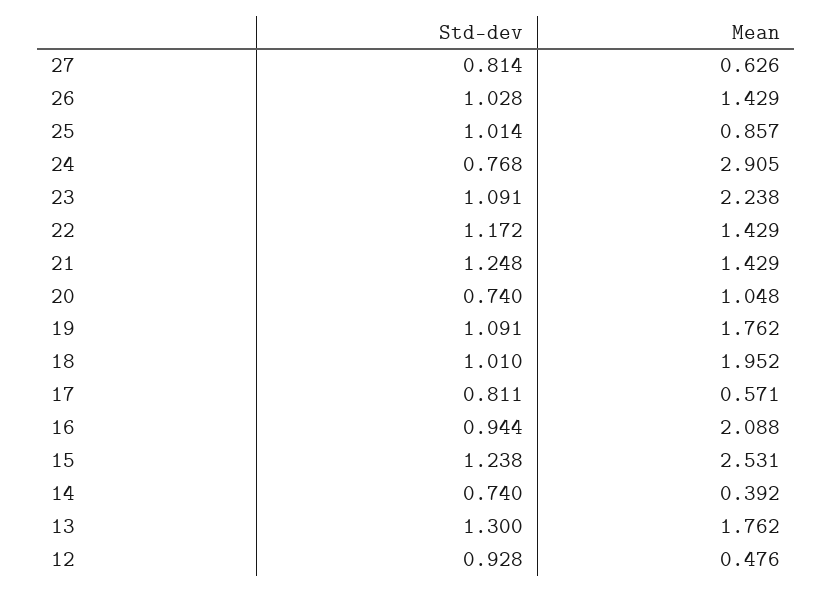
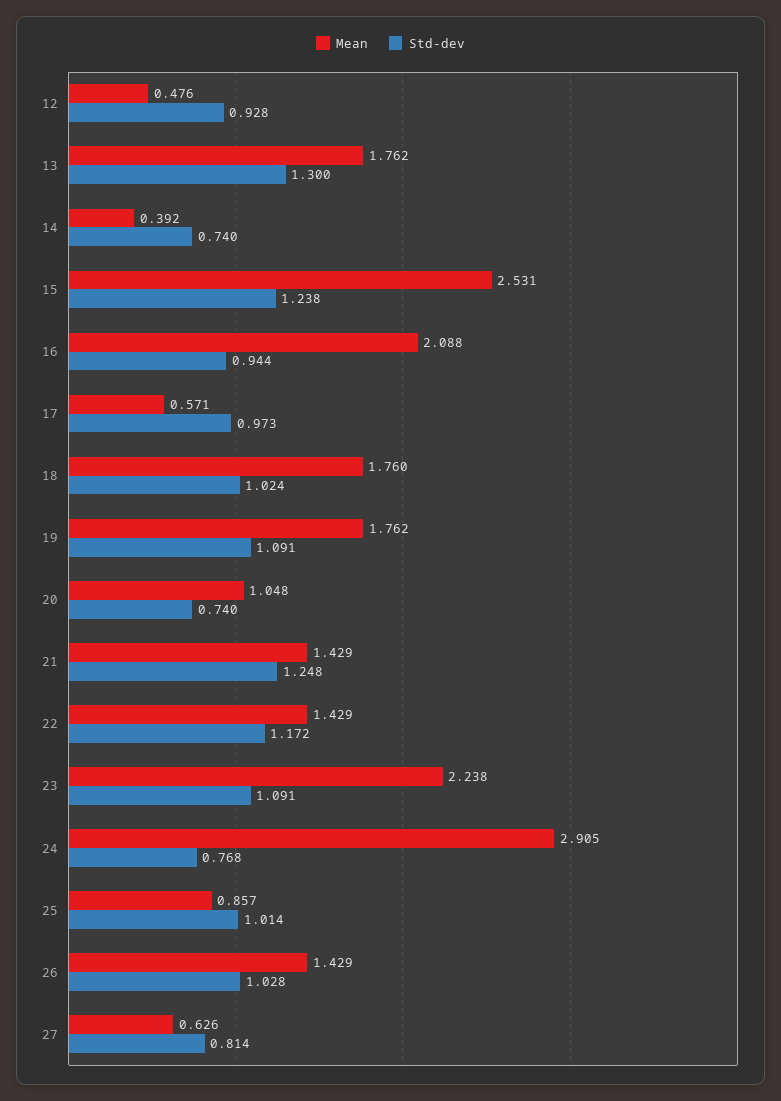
  {
    "Std-dev": {
      "27": 0.814,
      "26": 1.028,
      "25": 1.014,
      "24": 0.768,
      "23": 1.091,
      "22": 1.172,
      "21": 1.248,
      "20": 0.74,
      "19": 1.091,
-     "18": 1.01,
+     "18": 1.024,
-     "17": 0.811,
+     "17": 0.973,
      "16": 0.944,
      "15": 1.238,
      "14": 0.74,
      "13": 1.3,
      "12": 0.928
    },
    "Mean": {
      "27": 0.626,
      "26": 1.429,
      "25": 0.857,
      "24": 2.905,
      "23": 2.238,
      "22": 1.429,
      "21": 1.429,
      "20": 1.048,
      "19": 1.762,
-     "18": 1.952,
+     "18": 1.76,
      "17": 0.571,
      "16": 2.088,
      "15": 2.531,
      "14": 0.392,
      "13": 1.762,
      "12": 0.476
    }
  }

